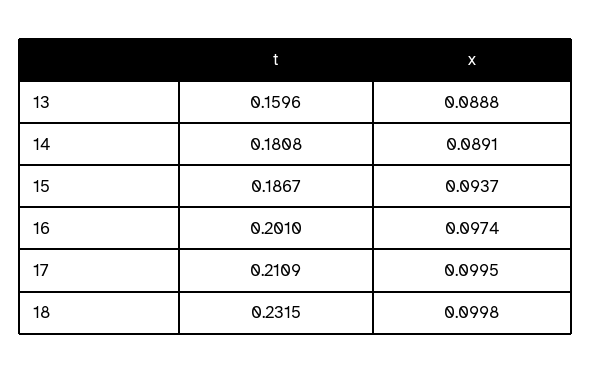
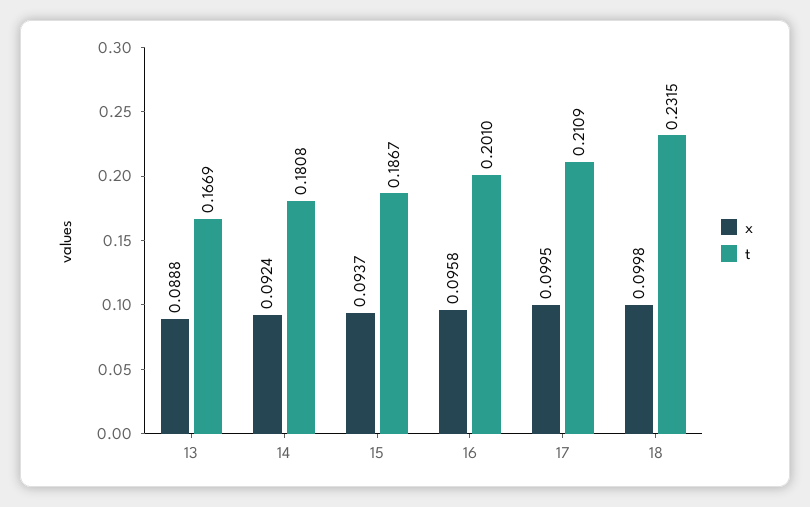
  {
    "t": {
-     "13": 0.1596,
+     "13": 0.1669,
      "14": 0.1808,
      "15": 0.1867,
      "16": 0.201,
      "17": 0.2109,
      "18": 0.2315
    },
    "x": {
      "13": 0.0888,
-     "14": 0.0891,
+     "14": 0.0924,
      "15": 0.0937,
-     "16": 0.0974,
+     "16": 0.0958,
      "17": 0.0995,
      "18": 0.0998
    }
  }

